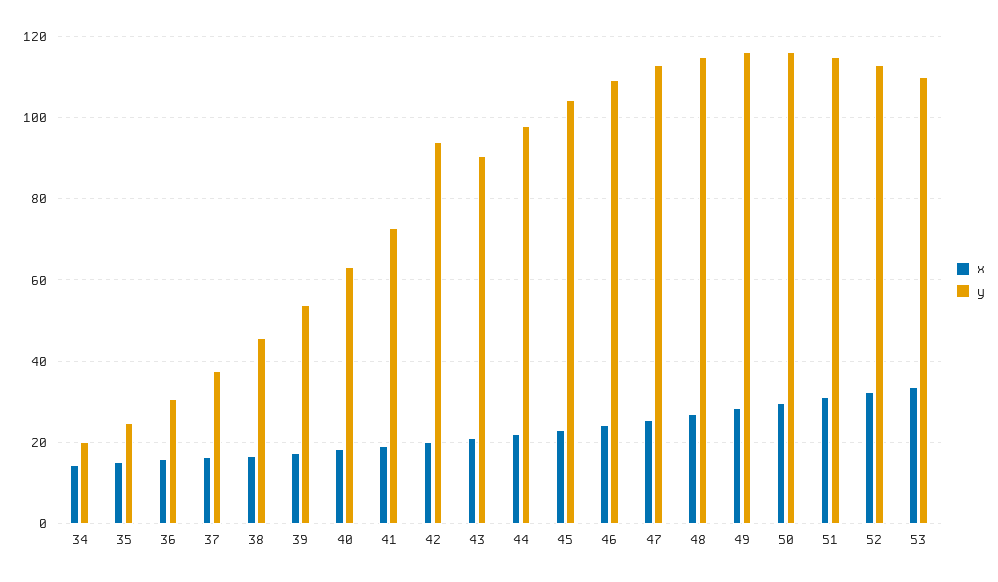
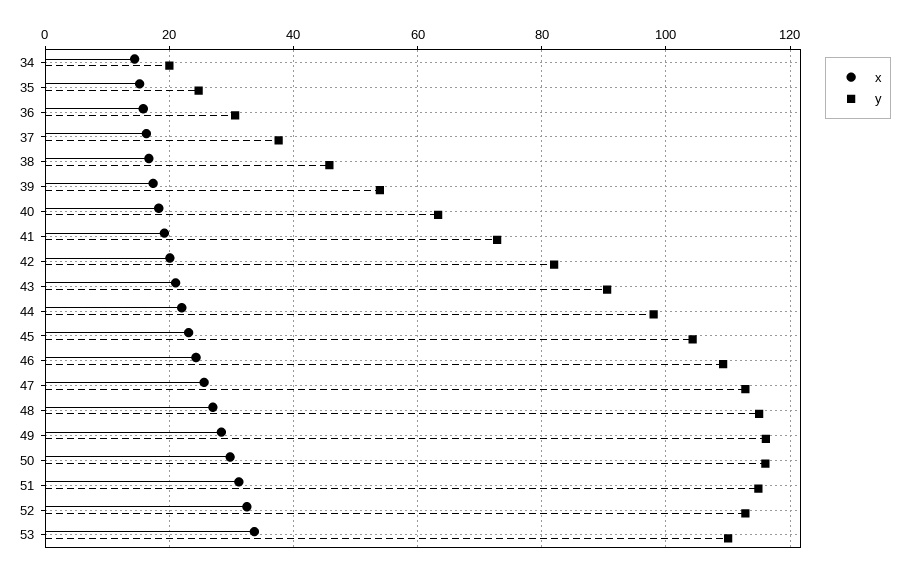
  {
    "x": {
      "34": 14,
      "35": 16,
      "36": 16,
      "37": 16,
      "38": 16,
      "39": 18,
      "40": 18,
      "41": 20,
      "42": 20,
      "43": 22,
      "44": 22,
      "45": 24,
      "46": 24,
      "47": 26,
      "48": 28,
      "49": 28,
      "50": 30,
      "51": 32,
      "52": 32,
      "53": 34
    },
    "y": {
      "34": 20,
      "35": 24,
      "36": 30,
      "37": 38,
      "38": 46,
      "39": 54,
      "40": 64,
      "41": 72,
-     "42": 94,
+     "42": 82,
      "43": 90,
      "44": 98,
      "45": 104,
      "46": 110,
      "47": 112,
      "48": 116,
      "49": 116,
      "50": 116,
      "51": 114,
      "52": 112,
      "53": 110
    }
  }

